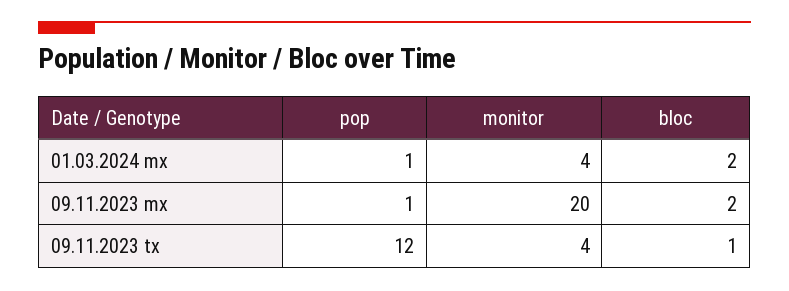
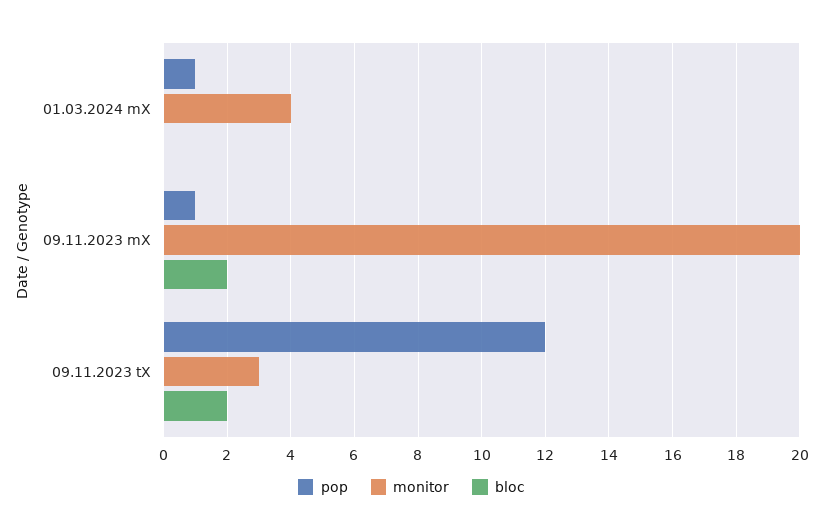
  {
    "pop": {
      "01.03.2024 mx": 1,
      "09.11.2023 mx": 1,
      "09.11.2023 tx": 12
    },
    "monitor": {
      "01.03.2024 mx": 4,
      "09.11.2023 mx": 20,
-     "09.11.2023 tx": 4
+     "09.11.2023 tx": 3
    },
    "bloc": {
-     "01.03.2024 mx": 2,
+     "01.03.2024 mx": 0,
      "09.11.2023 mx": 2,
-     "09.11.2023 tx": 1
+     "09.11.2023 tx": 2
    }
  }

